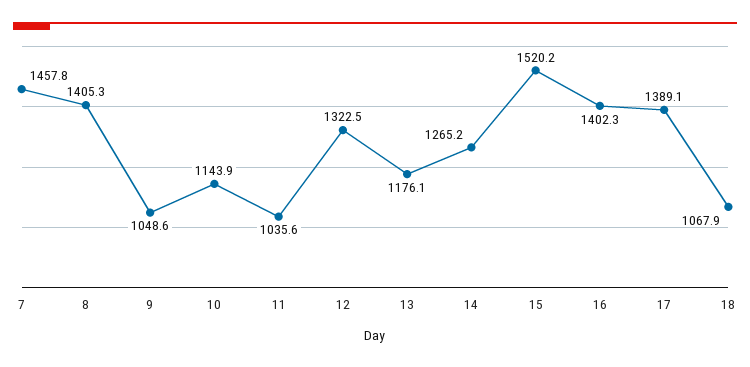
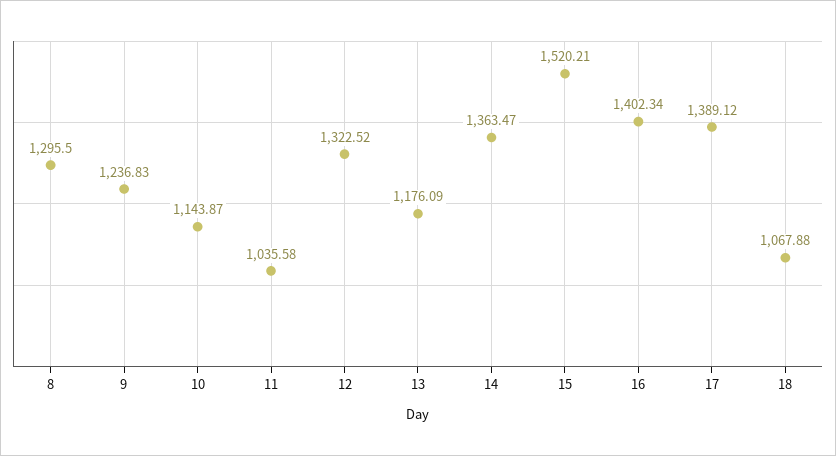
  {
-   "7": 1457.8,
-   "8": 1405.3,
+   "8": 1295.5,
-   "9": 1048.6,
+   "9": 1236.83,
    "10": 1143.87,
    "11": 1035.58,
    "12": 1322.52,
    "13": 1176.09,
-   "14": 1265.2,
+   "14": 1363.47,
    "15": 1520.21,
    "16": 1402.34,
    "17": 1389.12,
    "18": 1067.88
  }

